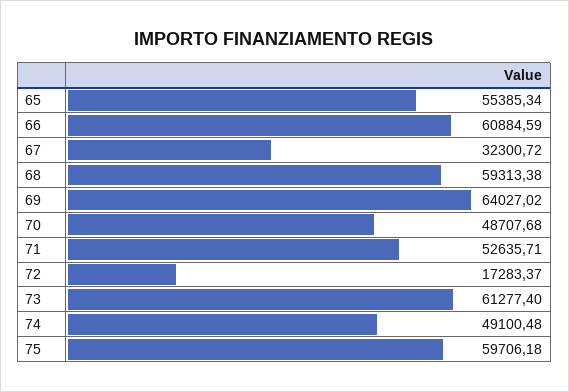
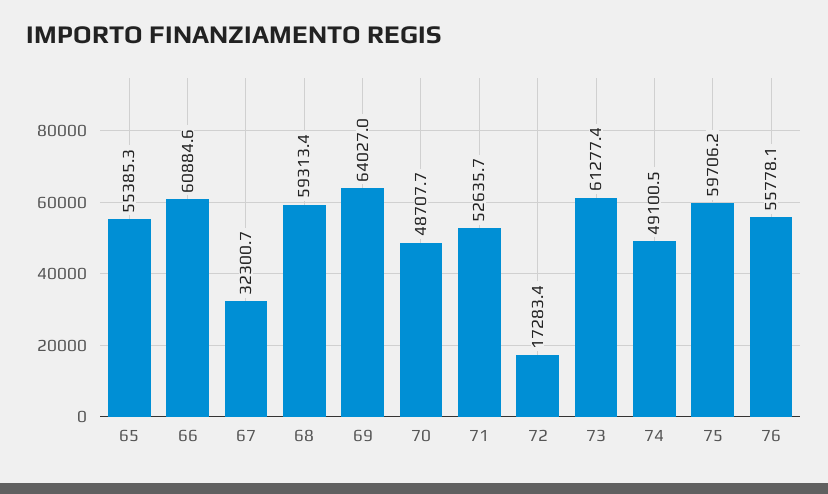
  {
    "65": 55385.34,
    "66": 60884.59,
    "67": 32300.72,
    "68": 59313.38,
    "69": 64027.02,
    "70": 48707.68,
    "71": 52635.71,
    "72": 17283.37,
    "73": 61277.4,
    "74": 49100.48,
-   "75": 59706.18
+   "75": 59706.18,
+   "76": 55778.1
  }

